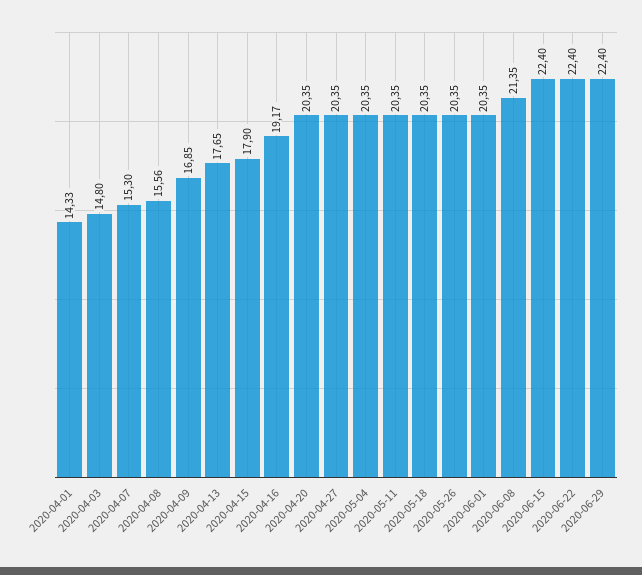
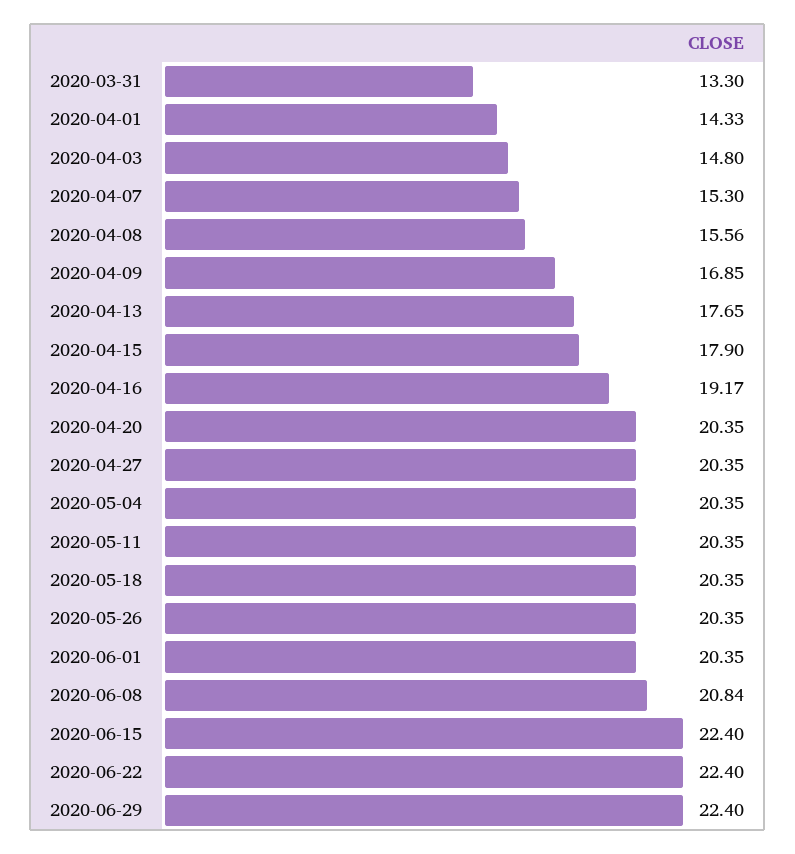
  {
    "2020-04-01": 14.33,
    "2020-04-03": 14.8,
    "2020-04-07": 15.3,
    "2020-04-08": 15.56,
    "2020-04-09": 16.85,
    "2020-04-13": 17.65,
    "2020-04-15": 17.9,
    "2020-04-16": 19.17,
    "2020-04-20": 20.35,
    "2020-04-27": 20.35,
    "2020-05-04": 20.35,
    "2020-05-11": 20.35,
    "2020-05-18": 20.35,
    "2020-05-26": 20.35,
    "2020-06-01": 20.35,
-   "2020-06-08": 21.35,
+   "2020-06-08": 20.84,
    "2020-06-15": 22.4,
    "2020-06-22": 22.4,
-   "2020-06-29": 22.4
+   "2020-06-29": 22.4,
+   "2020-03-31": 13.3
  }

